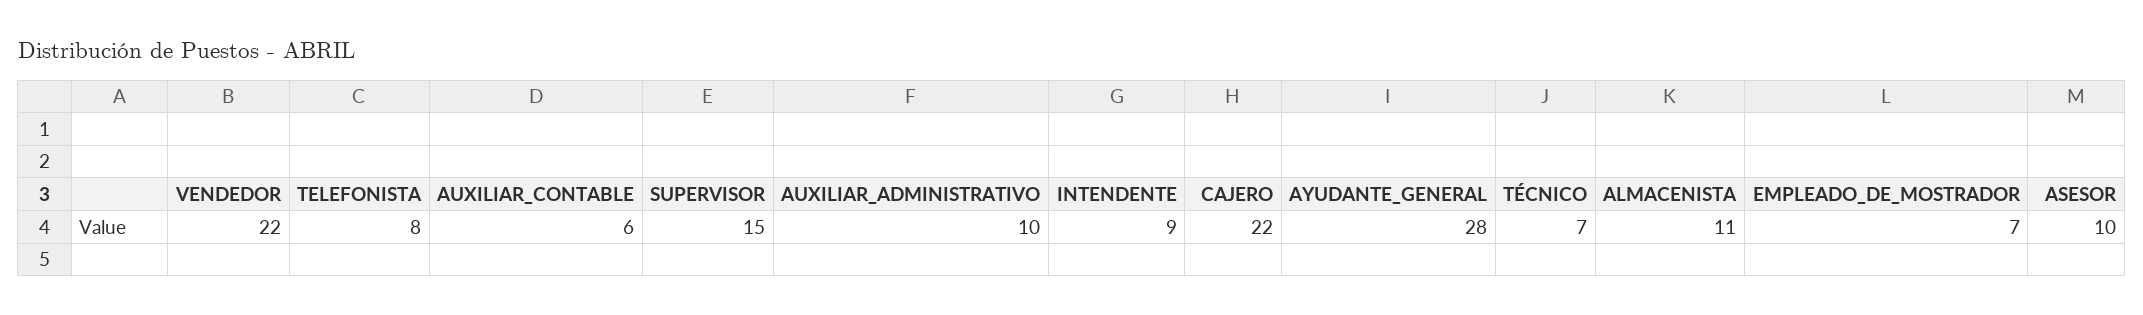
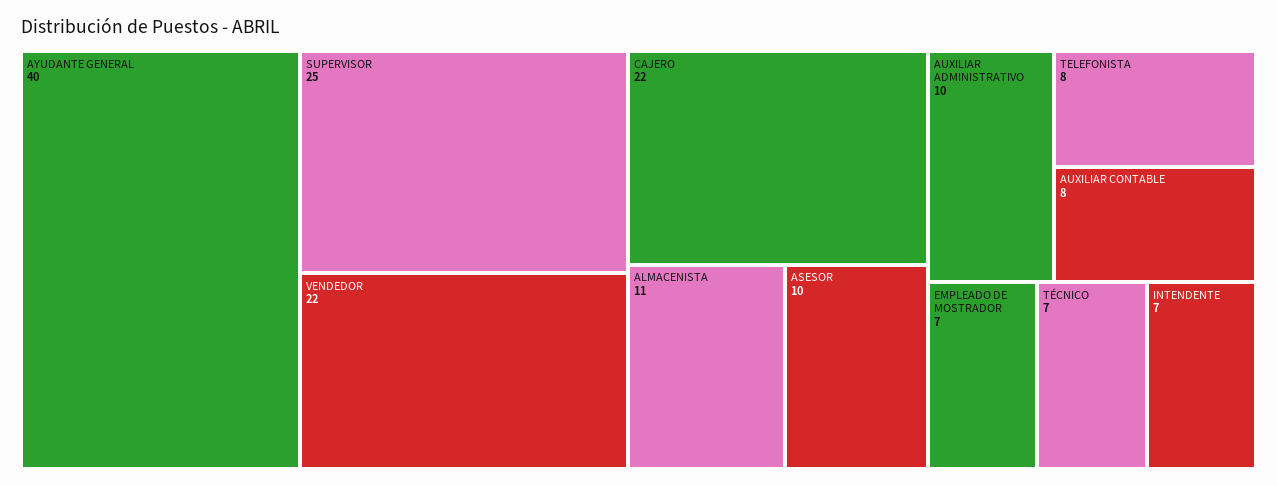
  {
    "VENDEDOR": 22,
    "TELEFONISTA": 8,
-   "AUXILIAR_CONTABLE": 6,
+   "AUXILIAR_CONTABLE": 8,
-   "SUPERVISOR": 15,
+   "SUPERVISOR": 25,
    "AUXILIAR_ADMINISTRATIVO": 10,
-   "INTENDENTE": 9,
+   "INTENDENTE": 7,
    "CAJERO": 22,
-   "AYUDANTE_GENERAL": 28,
+   "AYUDANTE_GENERAL": 40,
    "TÉCNICO": 7,
    "ALMACENISTA": 11,
    "EMPLEADO_DE_MOSTRADOR": 7,
    "ASESOR": 10
  }

